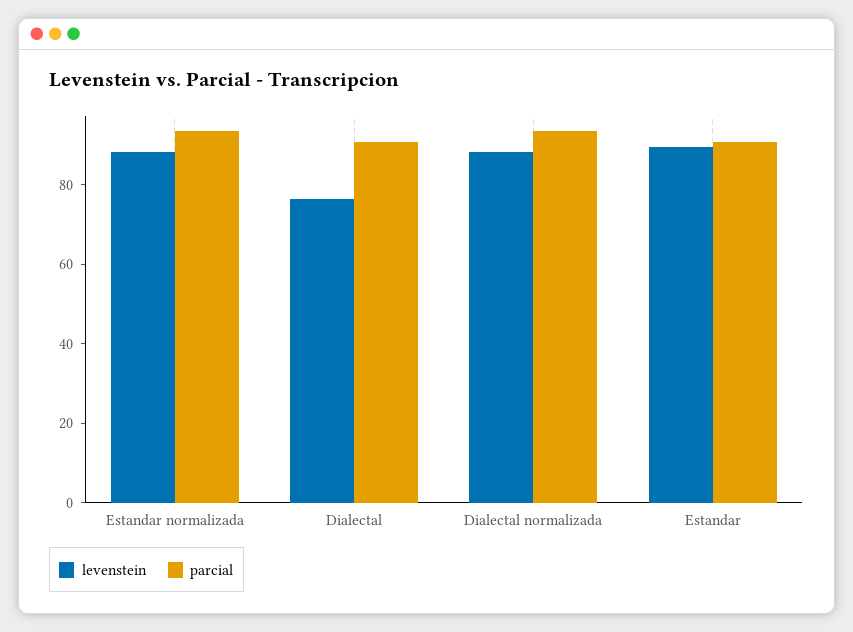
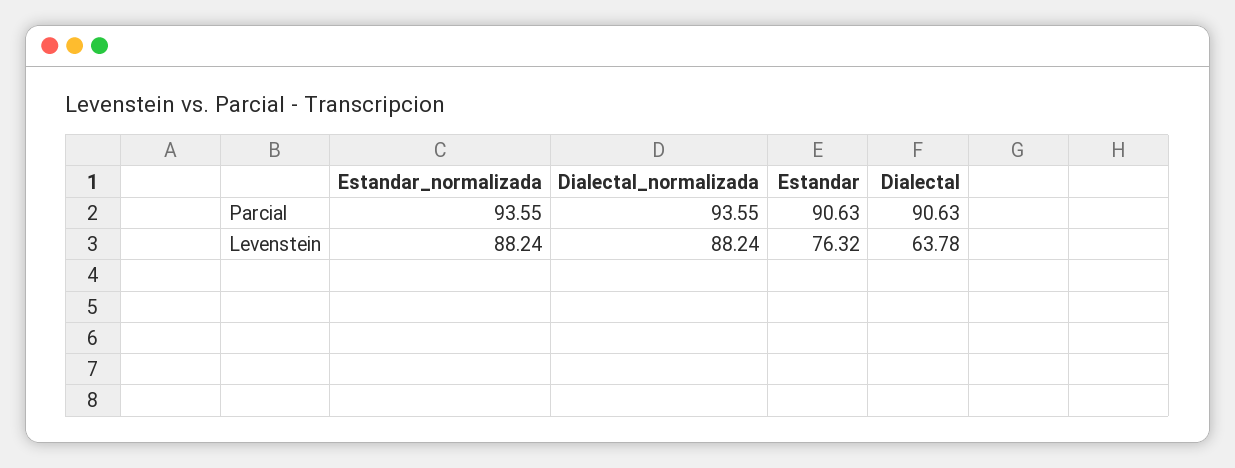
  {
    "levenstein": {
      "Estandar normalizada": 88.24,
-     "Dialectal": 75,
+     "Dialectal": 63.78,
      "Dialectal normalizada": 88.24,
-     "Estandar": 90
+     "Estandar": 76.32
    },
    "parcial": {
      "Estandar normalizada": 93.55,
      "Dialectal": 90.63,
      "Dialectal normalizada": 93.55,
      "Estandar": 90.63
    }
  }

